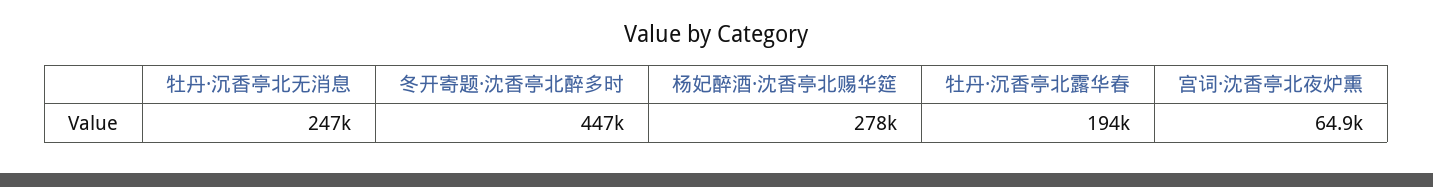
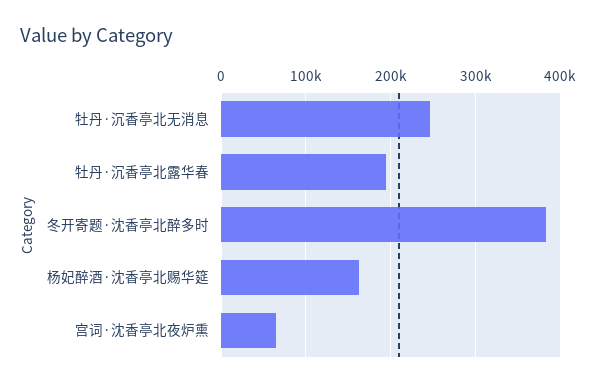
  {
    "牡丹·沉香亭北无消息": 247000,
-   "冬开寄题·沈香亭北醉多时": 447000,
+   "冬开寄题·沈香亭北醉多时": 380000,
-   "杨妃醉酒·沈香亭北赐华筵": 278000,
+   "杨妃醉酒·沈香亭北赐华筵": 160000,
    "牡丹·沉香亭北露华春": 194000,
    "宫词·沈香亭北夜炉熏": 64900
  }

